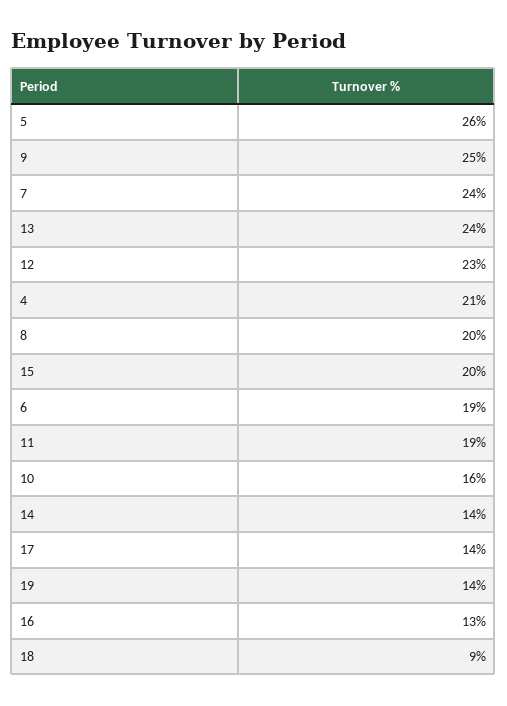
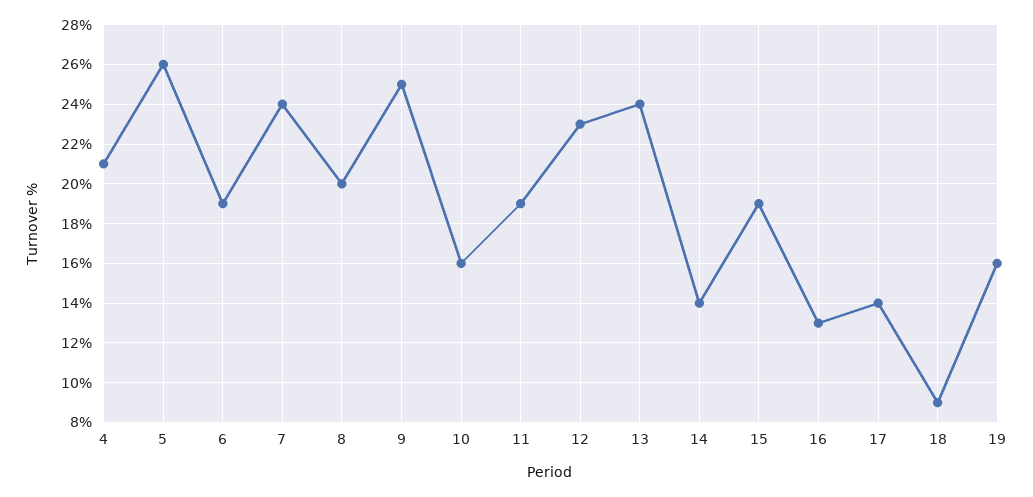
  {
    "5": 26,
    "9": 25,
    "7": 24,
    "13": 24,
    "12": 23,
    "4": 21,
    "8": 20,
-   "15": 20,
+   "15": 19,
    "6": 19,
    "11": 19,
    "10": 16,
    "14": 14,
    "17": 14,
-   "19": 14,
+   "19": 16,
    "16": 13,
    "18": 9
  }

